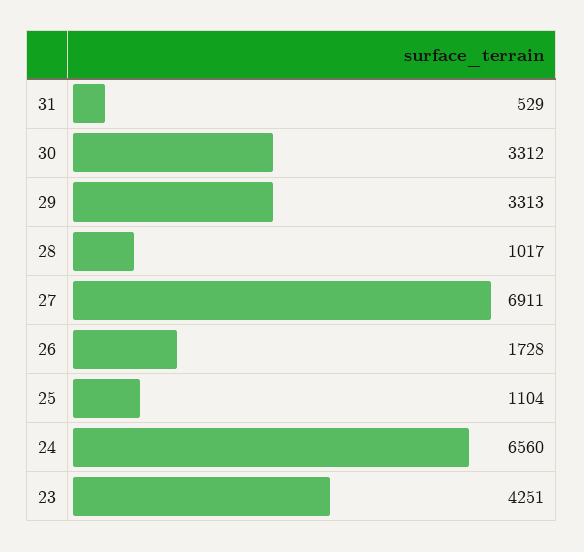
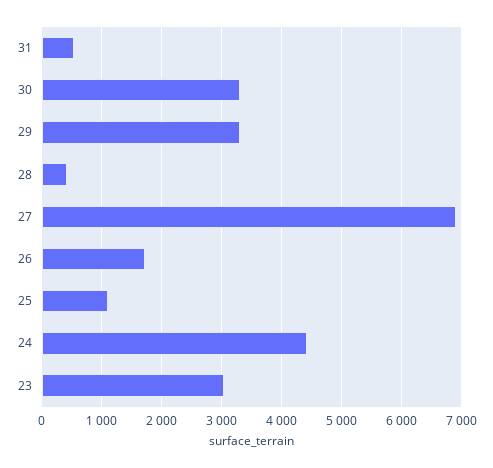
  {
    "31": 529,
    "30": 3312,
    "29": 3313,
-   "28": 1017,
+   "28": 400,
    "27": 6911,
    "26": 1728,
    "25": 1104,
-   "24": 6560,
+   "24": 4400,
-   "23": 4251
+   "23": 3000
  }

